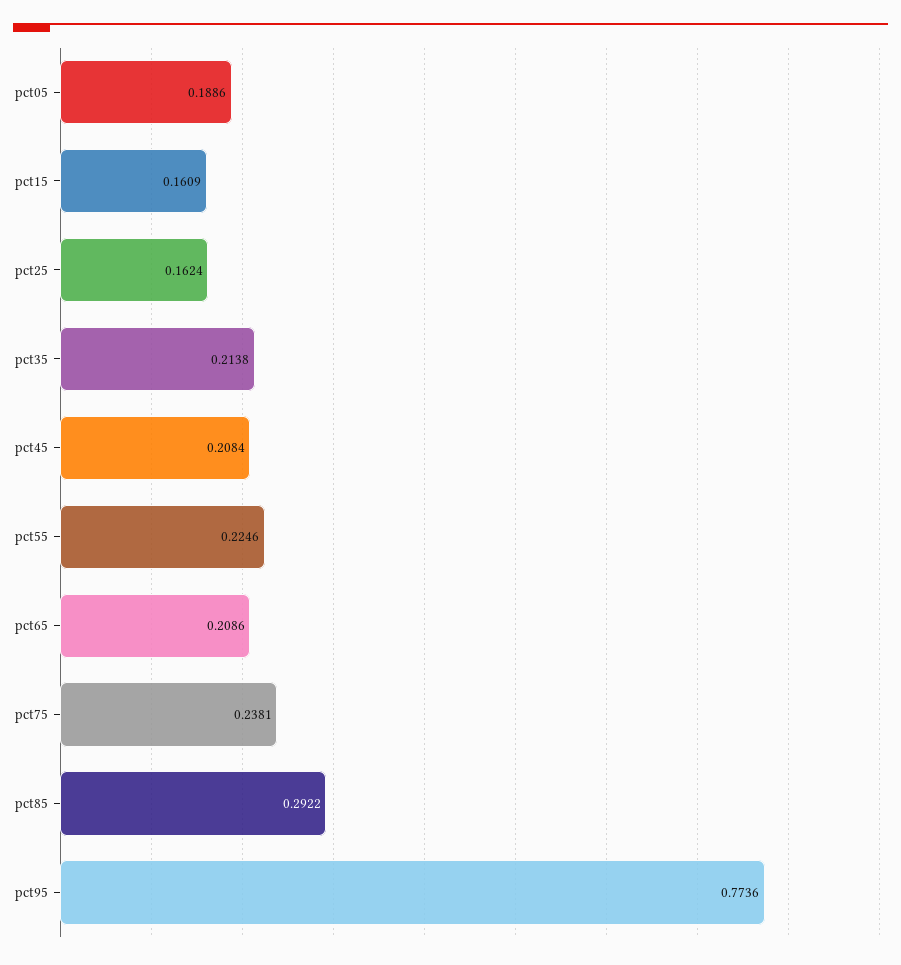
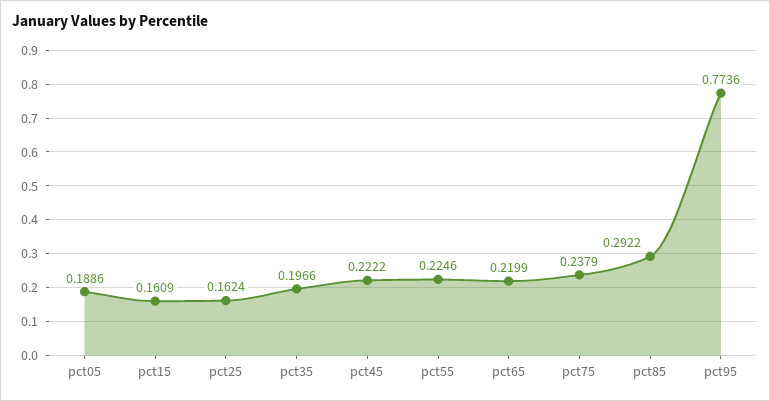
  {
    "pct05": 0.1886,
    "pct15": 0.1609,
    "pct25": 0.1624,
-   "pct35": 0.2138,
+   "pct35": 0.1966,
-   "pct45": 0.2084,
+   "pct45": 0.2222,
    "pct55": 0.2246,
-   "pct65": 0.2086,
+   "pct65": 0.2199,
-   "pct75": 0.2381,
+   "pct75": 0.2379,
    "pct85": 0.2922,
    "pct95": 0.7736
  }

